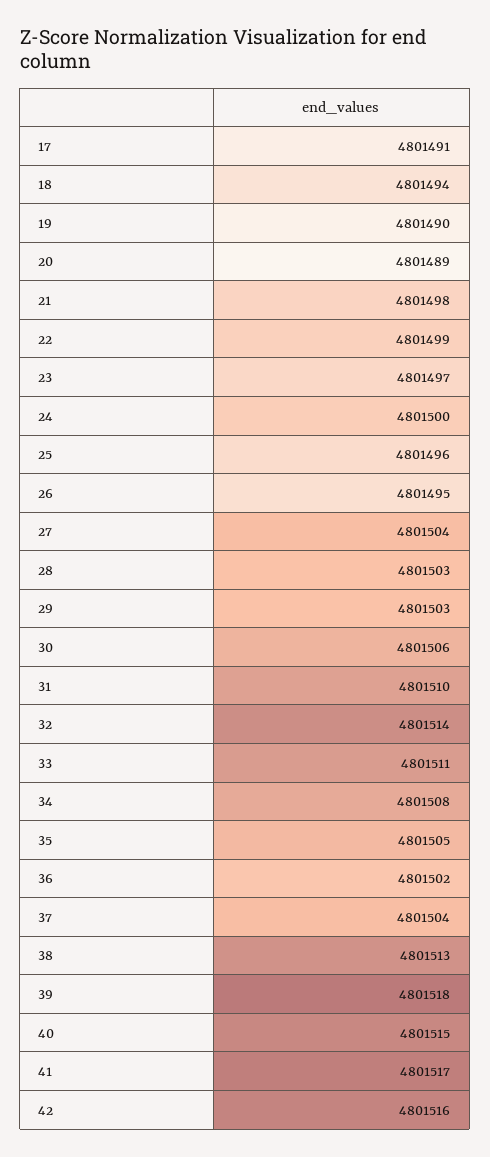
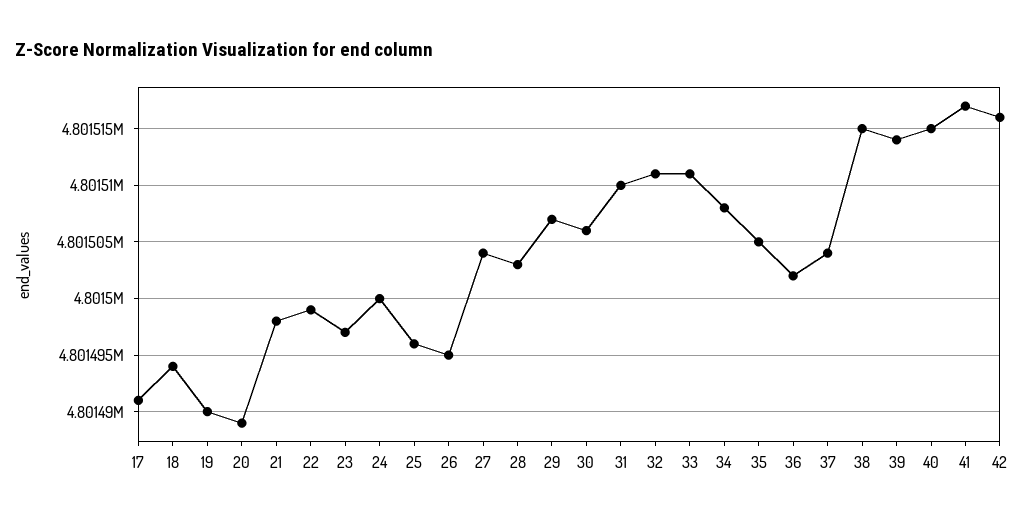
  {
    "17": 4801491,
    "18": 4801494,
    "19": 4801490,
    "20": 4801489,
    "21": 4801498,
    "22": 4801499,
    "23": 4801497,
    "24": 4801500,
    "25": 4801496,
    "26": 4801495,
    "27": 4801504,
    "28": 4801503,
-   "29": 4801503,
+   "29": 4801507,
    "30": 4801506,
    "31": 4801510,
-   "32": 4801514,
+   "32": 4801511,
    "33": 4801511,
    "34": 4801508,
    "35": 4801505,
    "36": 4801502,
    "37": 4801504,
-   "38": 4801513,
+   "38": 4801515,
-   "39": 4801518,
+   "39": 4801514,
    "40": 4801515,
    "41": 4801517,
    "42": 4801516
  }

